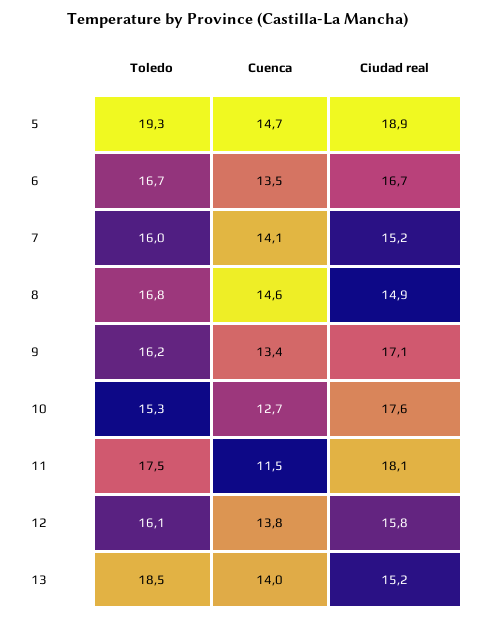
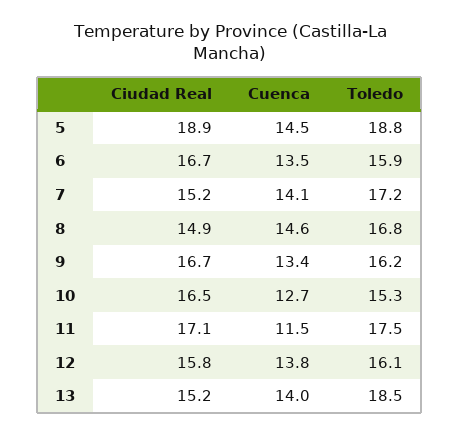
  {
    "Toledo": {
-     "5": 19.3,
+     "5": 18.8,
-     "6": 16.7,
+     "6": 15.9,
-     "7": 16,
+     "7": 17.2,
      "8": 16.8,
      "9": 16.2,
      "10": 15.3,
      "11": 17.5,
      "12": 16.1,
      "13": 18.5
    },
    "Cuenca": {
-     "5": 14.7,
+     "5": 14.5,
      "6": 13.5,
      "7": 14.1,
      "8": 14.6,
      "9": 13.4,
      "10": 12.7,
      "11": 11.5,
      "12": 13.8,
      "13": 14
    },
    "Ciudad real": {
      "5": 18.9,
      "6": 16.7,
      "7": 15.2,
      "8": 14.9,
-     "9": 17.1,
+     "9": 16.7,
-     "10": 17.6,
+     "10": 16.5,
-     "11": 18.1,
+     "11": 17.1,
      "12": 15.8,
      "13": 15.2
    }
  }

